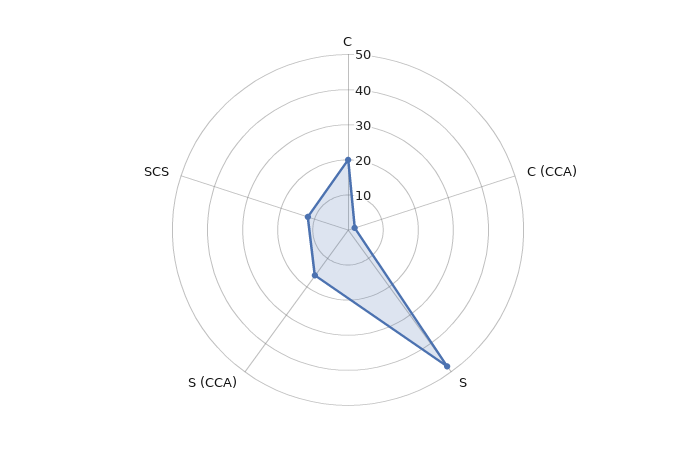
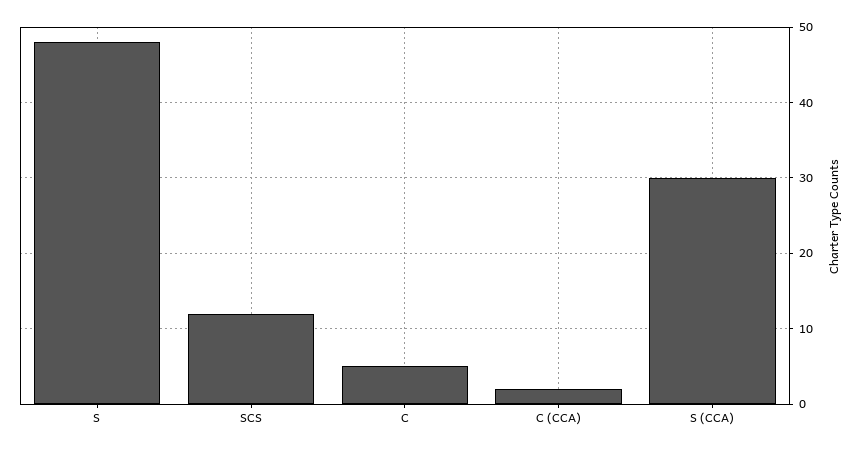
  {
-   "C": 20,
+   "C": 5,
    "C (CCA)": 2,
    "S": 48,
-   "S (CCA)": 15,
+   "S (CCA)": 30,
    "SCS": 12
  }

